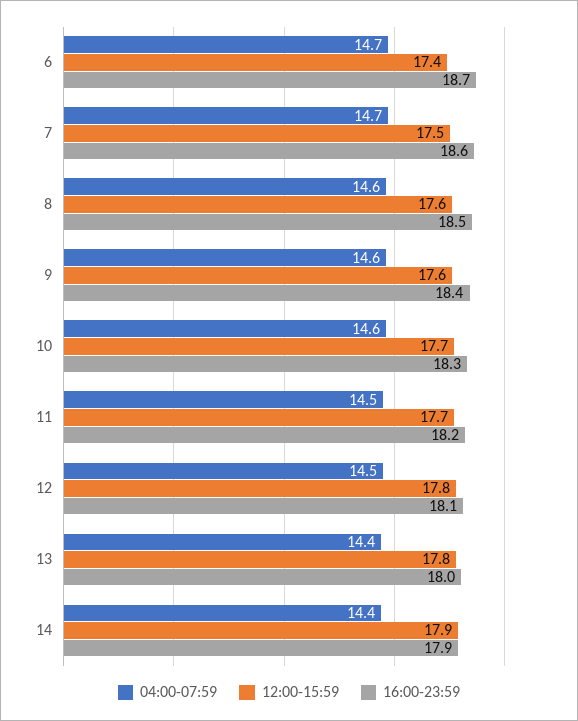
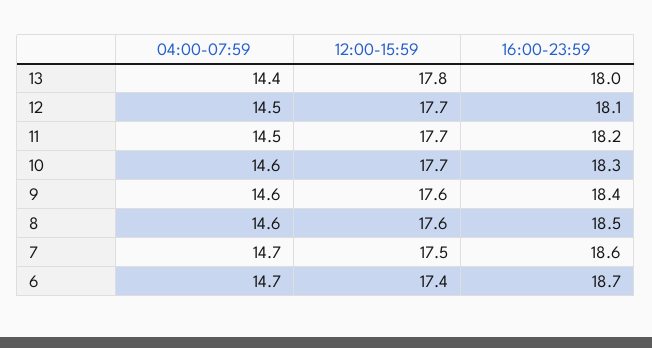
  {
    "04:00-07:59": {
      "6": 14.7,
      "7": 14.7,
      "8": 14.6,
      "9": 14.6,
      "10": 14.6,
      "11": 14.5,
      "12": 14.5,
-     "13": 14.4,
+     "13": 14.4
-     "14": 14.4
    },
    "12:00-15:59": {
      "6": 17.4,
      "7": 17.5,
      "8": 17.6,
      "9": 17.6,
      "10": 17.7,
      "11": 17.7,
-     "12": 17.8,
+     "12": 17.7,
-     "13": 17.8,
+     "13": 17.8
-     "14": 17.9
    },
    "16:00-23:59": {
      "6": 18.7,
      "7": 18.6,
      "8": 18.5,
      "9": 18.4,
      "10": 18.3,
      "11": 18.2,
      "12": 18.1,
-     "13": 18,
+     "13": 18
-     "14": 17.9
    }
  }

